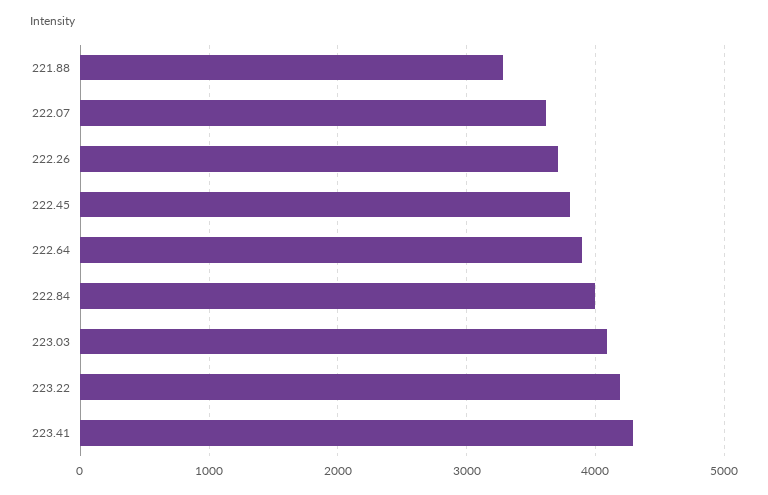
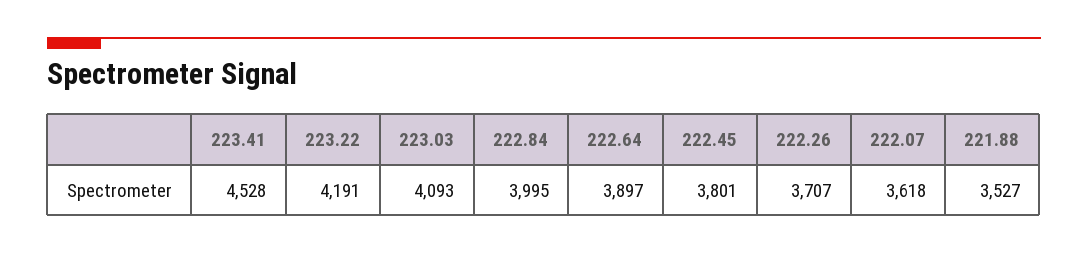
  {
-   "221.88": 3300,
+   "221.88": 3527,
    "222.07": 3618,
    "222.26": 3707,
    "222.45": 3801,
    "222.64": 3897,
    "222.84": 3995,
    "223.03": 4093,
    "223.22": 4191,
-   "223.41": 4300
+   "223.41": 4528
  }

